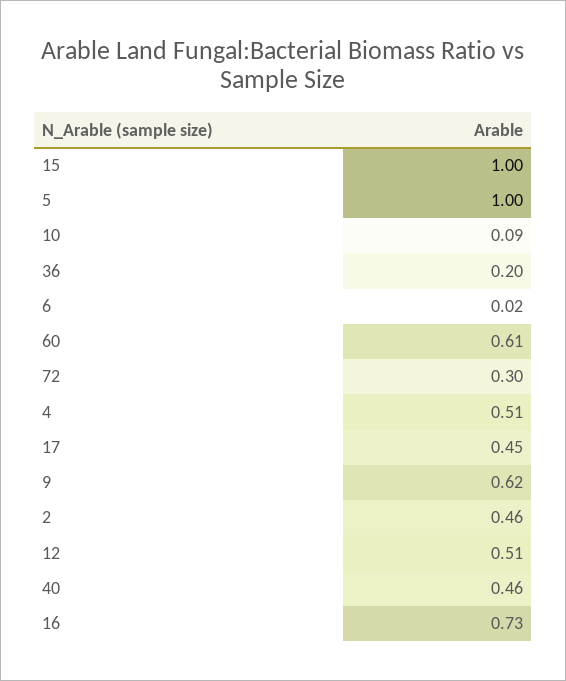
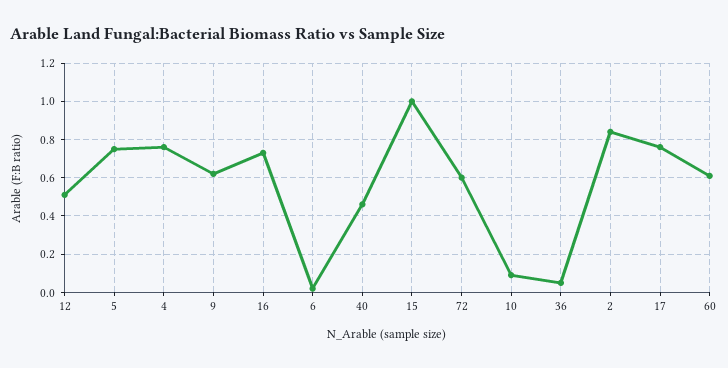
  {
    "15": 1,
-   "5": 1,
+   "5": 0.75,
    "10": 0.09,
-   "36": 0.2,
+   "36": 0.05,
    "6": 0.02,
    "60": 0.61,
-   "72": 0.3,
+   "72": 0.6,
-   "4": 0.51,
+   "4": 0.75,
-   "17": 0.45,
+   "17": 0.75,
    "9": 0.62,
-   "2": 0.46,
+   "2": 0.85,
    "12": 0.51,
    "40": 0.46,
    "16": 0.73
  }

